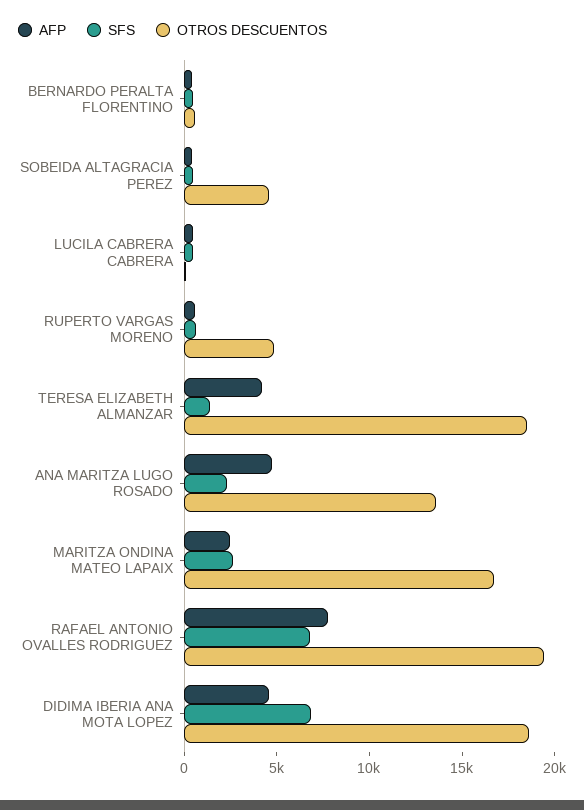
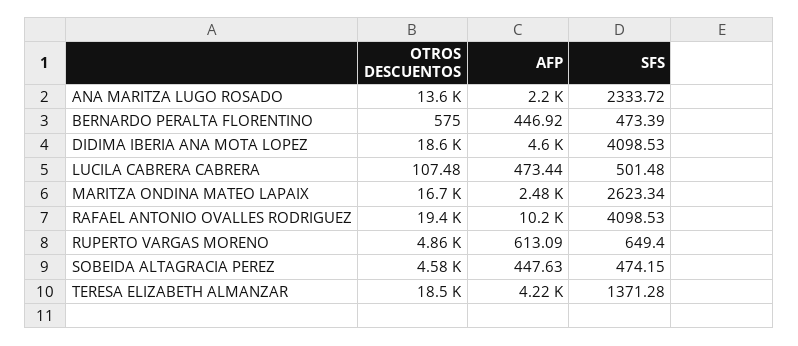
  {
    "AFP": {
      "BERNARDO PERALTA FLORENTINO": 446.92,
      "SOBEIDA ALTAGRACIA PEREZ": 447.63,
      "LUCILA CABRERA CABRERA": 473.44,
      "RUPERTO VARGAS MORENO": 613.09,
      "TERESA ELIZABETH ALMANZAR": 4220,
-     "ANA MARITZA LUGO ROSADO": 5000,
+     "ANA MARITZA LUGO ROSADO": 2200,
      "MARITZA ONDINA MATEO LAPAIX": 2480,
-     "RAFAEL ANTONIO OVALLES RODRIGUEZ": 8000,
+     "RAFAEL ANTONIO OVALLES RODRIGUEZ": 10200,
      "DIDIMA IBERIA ANA MOTA LOPEZ": 4600
    },
    "SFS": {
      "BERNARDO PERALTA FLORENTINO": 473.39,
      "SOBEIDA ALTAGRACIA PEREZ": 474.15,
      "LUCILA CABRERA CABRERA": 501.48,
      "RUPERTO VARGAS MORENO": 649.4,
      "TERESA ELIZABETH ALMANZAR": 1371.28,
      "ANA MARITZA LUGO ROSADO": 2333.72,
      "MARITZA ONDINA MATEO LAPAIX": 2623.34,
-     "RAFAEL ANTONIO OVALLES RODRIGUEZ": 7000,
+     "RAFAEL ANTONIO OVALLES RODRIGUEZ": 4098.53,
-     "DIDIMA IBERIA ANA MOTA LOPEZ": 7000
+     "DIDIMA IBERIA ANA MOTA LOPEZ": 4098.53
    },
    "OTROS DESCUENTOS": {
      "BERNARDO PERALTA FLORENTINO": 575,
      "SOBEIDA ALTAGRACIA PEREZ": 4580,
      "LUCILA CABRERA CABRERA": 107.48,
      "RUPERTO VARGAS MORENO": 4860,
      "TERESA ELIZABETH ALMANZAR": 18500,
      "ANA MARITZA LUGO ROSADO": 13600,
      "MARITZA ONDINA MATEO LAPAIX": 16700,
      "RAFAEL ANTONIO OVALLES RODRIGUEZ": 19400,
      "DIDIMA IBERIA ANA MOTA LOPEZ": 18600
    }
  }

